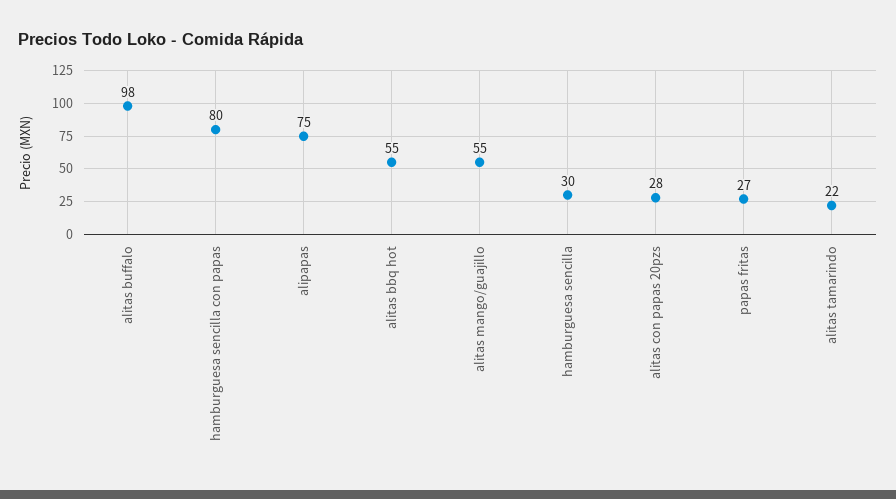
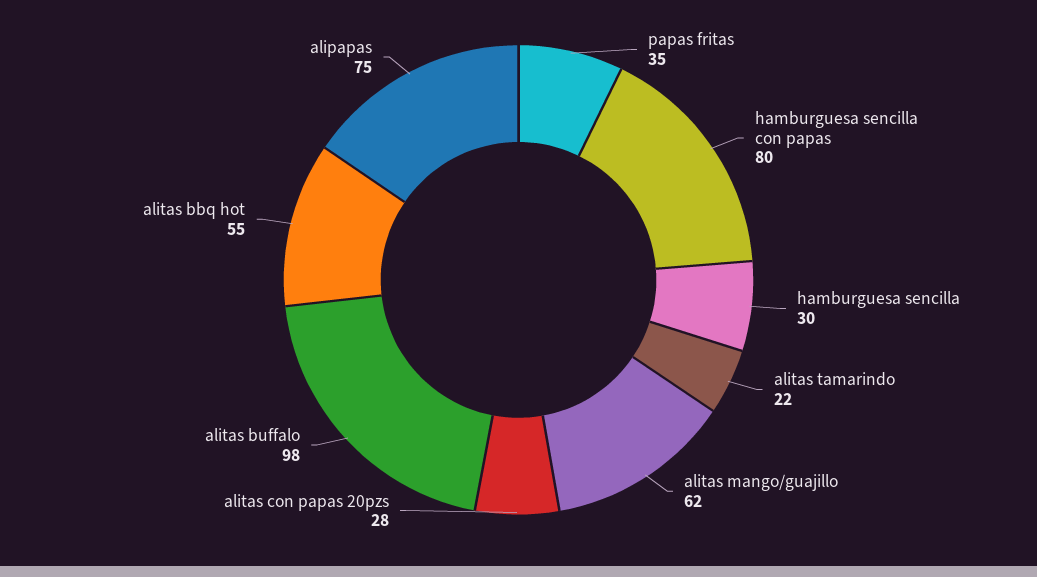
  {
    "alitas buffalo": 98,
    "hamburguesa sencilla con papas": 80,
    "alipapas": 75,
    "alitas bbq hot": 55,
-   "alitas mango/guajillo": 55,
+   "alitas mango/guajillo": 62,
    "hamburguesa sencilla": 30,
    "alitas con papas 20pzs": 28,
-   "papas fritas": 27,
+   "papas fritas": 35,
    "alitas tamarindo": 22
  }

